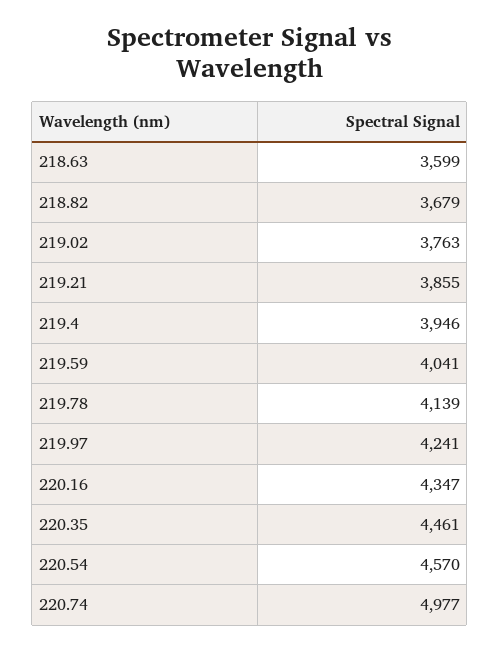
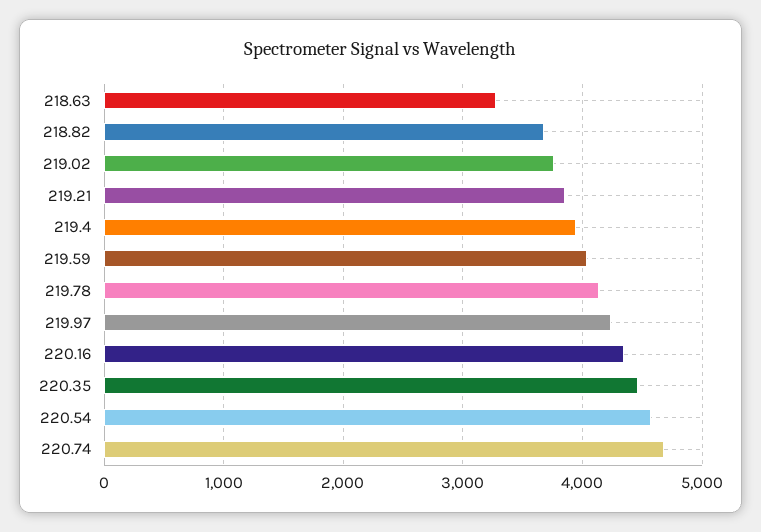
  {
-   "218.63": 3599,
+   "218.63": 3300,
    "218.82": 3679,
    "219.02": 3763,
    "219.21": 3855,
    "219.4": 3946,
    "219.59": 4041,
    "219.78": 4139,
    "219.97": 4241,
    "220.16": 4347,
    "220.35": 4461,
    "220.54": 4570,
-   "220.74": 4977
+   "220.74": 4700
  }

